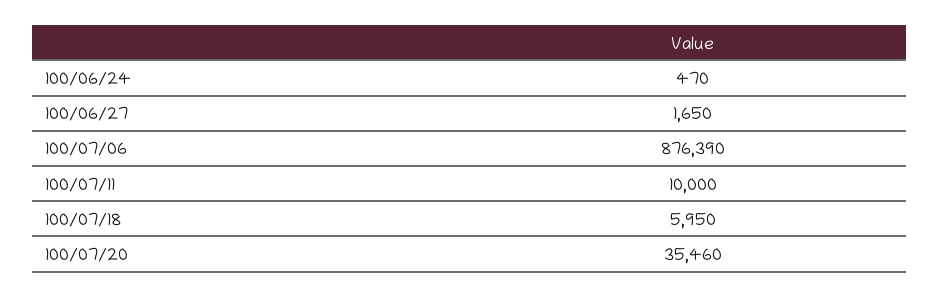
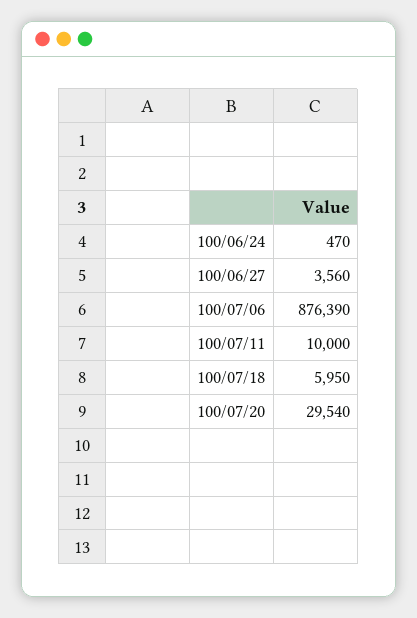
  {
    "100/06/24": 470,
-   "100/06/27": 1650,
+   "100/06/27": 3560,
    "100/07/06": 876390,
    "100/07/11": 10000,
    "100/07/18": 5950,
-   "100/07/20": 35460
+   "100/07/20": 29540
  }

